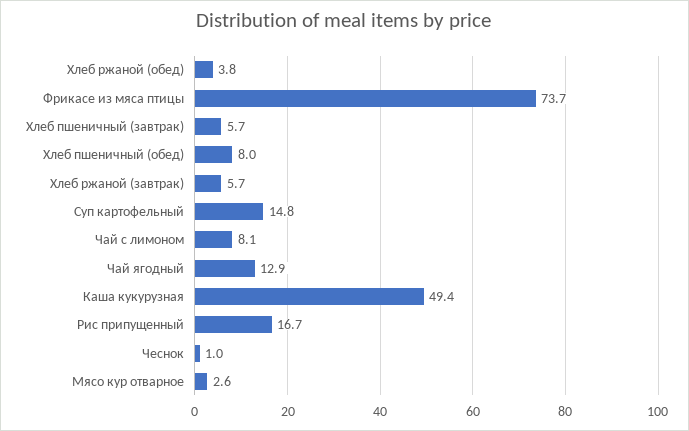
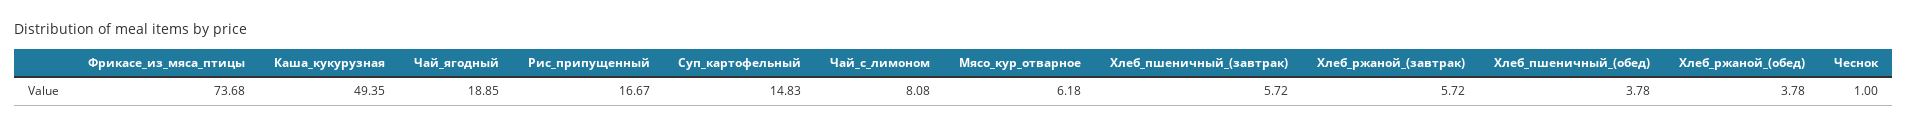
  {
    "Хлеб ржаной (обед)": 3.78,
    "Фрикасе из мяса птицы": 73.68,
    "Хлеб пшеничный (завтрак)": 5.72,
-   "Хлеб пшеничный (обед)": 8,
+   "Хлеб пшеничный (обед)": 3.78,
    "Хлеб ржаной (завтрак)": 5.72,
    "Суп картофельный": 14.83,
    "Чай с лимоном": 8.08,
-   "Чай ягодный": 12.9,
+   "Чай ягодный": 18.85,
    "Каша кукурузная": 49.35,
    "Рис припущенный": 16.67,
    "Чеснок": 1,
-   "Мясо кур отварное": 2.6
+   "Мясо кур отварное": 6.18
  }

